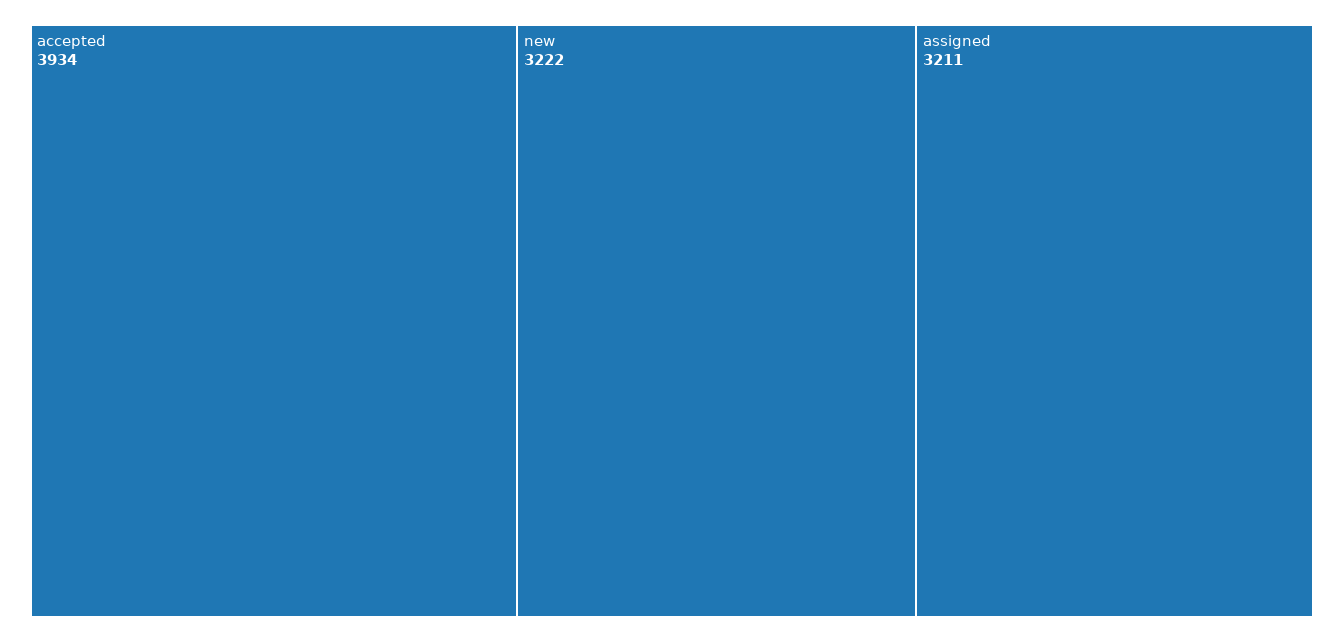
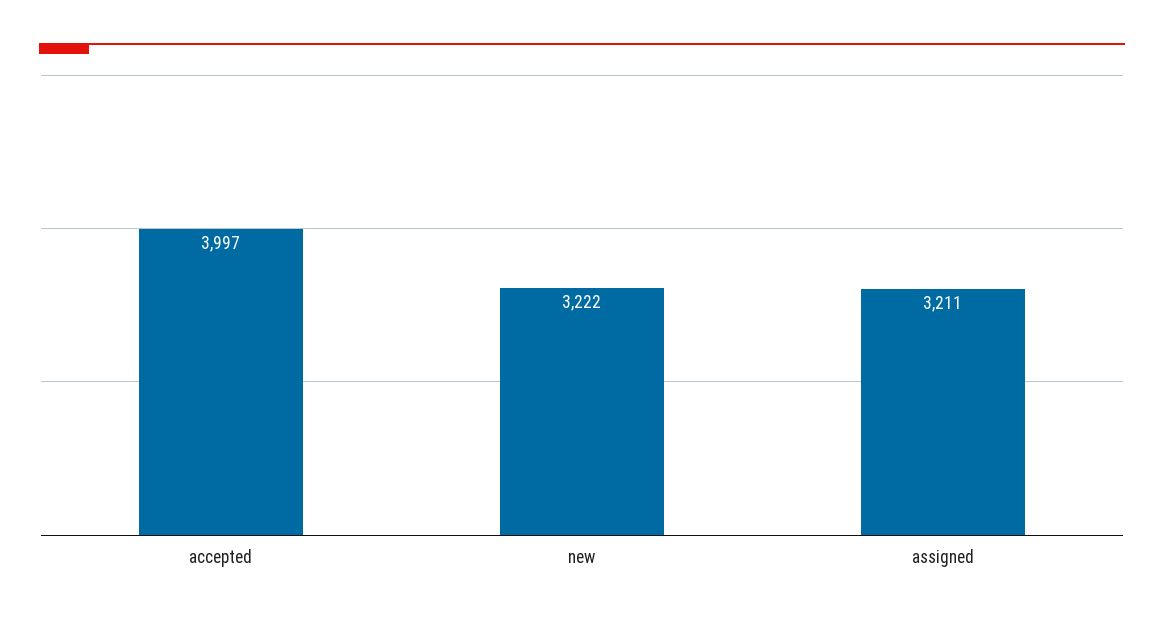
  {
-   "accepted": 3934,
+   "accepted": 3997,
    "new": 3222,
    "assigned": 3211
  }

